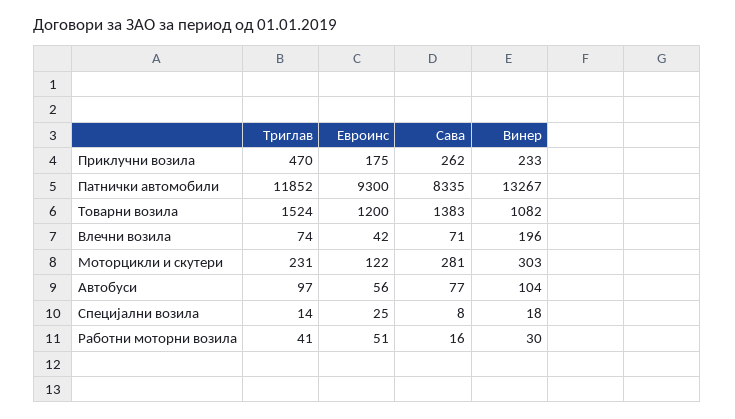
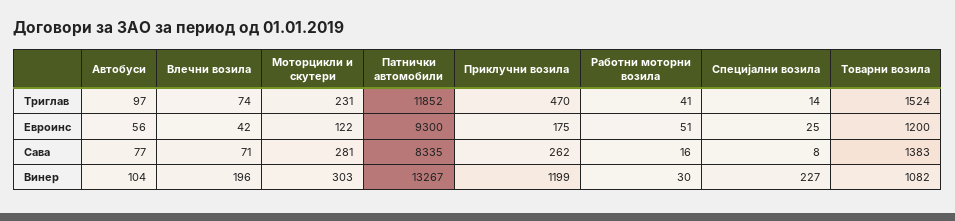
  {
    "Триглав": {
      "Приклучни возила": 470,
      "Патнички автомобили": 11852,
      "Товарни возила": 1524,
      "Влечни возила": 74,
      "Моторцикли и скутери": 231,
      "Автобуси": 97,
      "Специјални возила": 14,
      "Работни моторни возила": 41
    },
    "Евроинс": {
      "Приклучни возила": 175,
      "Патнички автомобили": 9300,
      "Товарни возила": 1200,
      "Влечни возила": 42,
      "Моторцикли и скутери": 122,
      "Автобуси": 56,
      "Специјални возила": 25,
      "Работни моторни возила": 51
    },
    "Сава": {
      "Приклучни возила": 262,
      "Патнички автомобили": 8335,
      "Товарни возила": 1383,
      "Влечни возила": 71,
      "Моторцикли и скутери": 281,
      "Автобуси": 77,
      "Специјални возила": 8,
      "Работни моторни возила": 16
    },
    "Винер": {
-     "Приклучни возила": 233,
+     "Приклучни возила": 1199,
      "Патнички автомобили": 13267,
      "Товарни возила": 1082,
      "Влечни возила": 196,
      "Моторцикли и скутери": 303,
      "Автобуси": 104,
-     "Специјални возила": 18,
+     "Специјални возила": 227,
      "Работни моторни возила": 30
    }
  }

